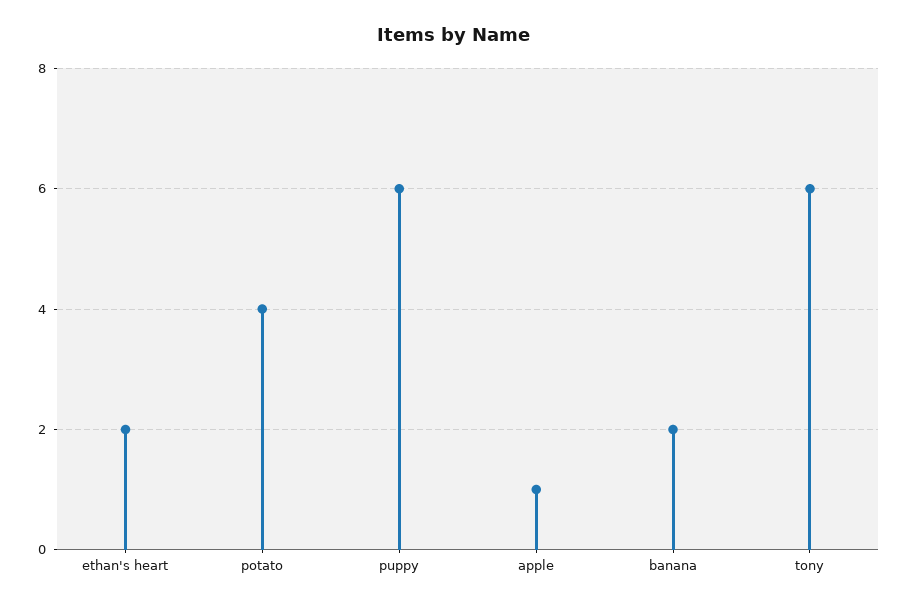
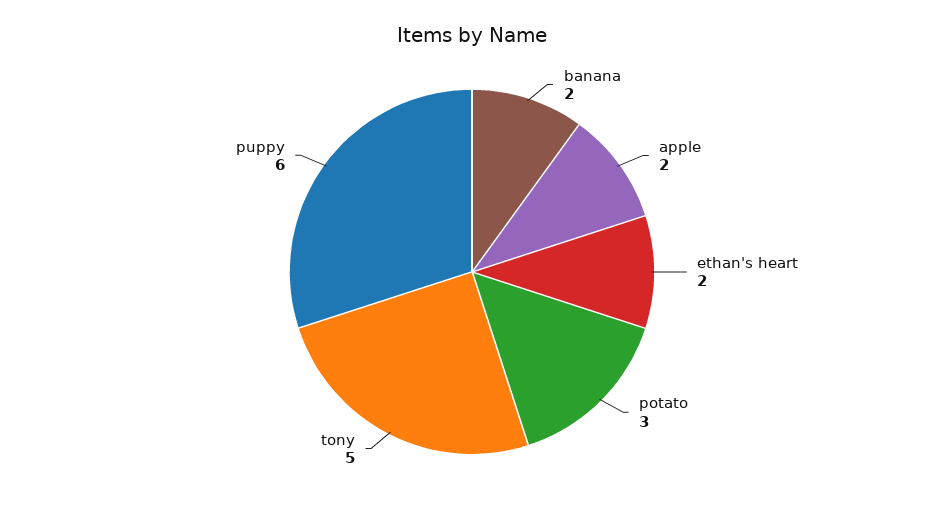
  {
    "ethan's heart": 2,
-   "potato": 4,
+   "potato": 3,
    "puppy": 6,
-   "apple": 1,
+   "apple": 2,
    "banana": 2,
-   "tony": 6
+   "tony": 5
  }

